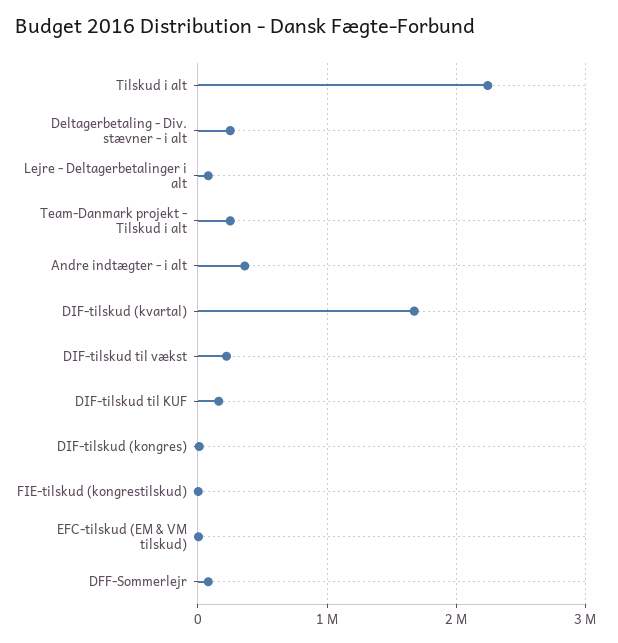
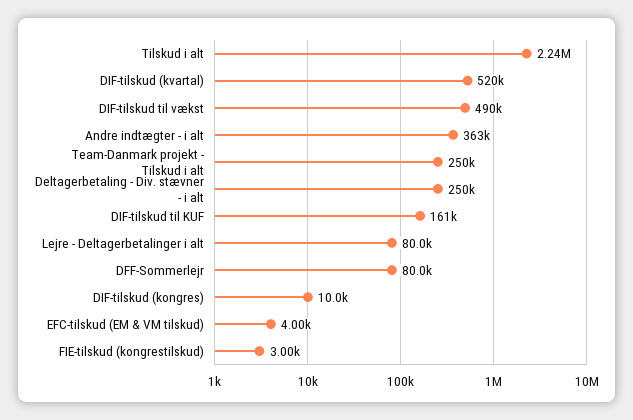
  {
    "Tilskud i alt": 2240000,
    "Deltagerbetaling - Div. stævner - i alt": 250000,
    "Lejre - Deltagerbetalinger i alt": 80000,
    "Team-Danmark projekt - Tilskud i alt": 250000,
    "Andre indtægter - i alt": 363000,
-   "DIF-tilskud (kvartal)": 1700000,
+   "DIF-tilskud (kvartal)": 520000,
-   "DIF-tilskud til vækst": 200000,
+   "DIF-tilskud til vækst": 490000,
    "DIF-tilskud til KUF": 161000,
    "DIF-tilskud (kongres)": 10000,
    "FIE-tilskud (kongrestilskud)": 3000,
    "EFC-tilskud (EM & VM tilskud)": 4000,
    "DFF-Sommerlejr": 80000
  }

